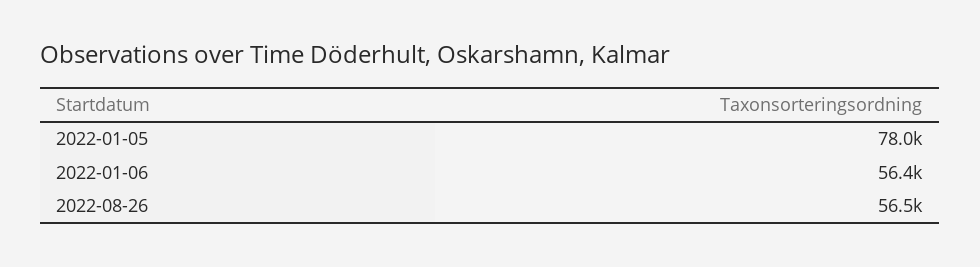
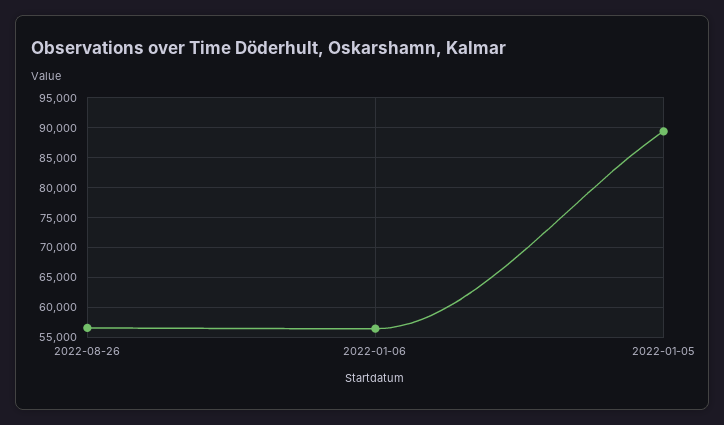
  {
-   "2022-01-05": 78000,
+   "2022-01-05": 90000,
    "2022-01-06": 56400,
    "2022-08-26": 56500
  }

